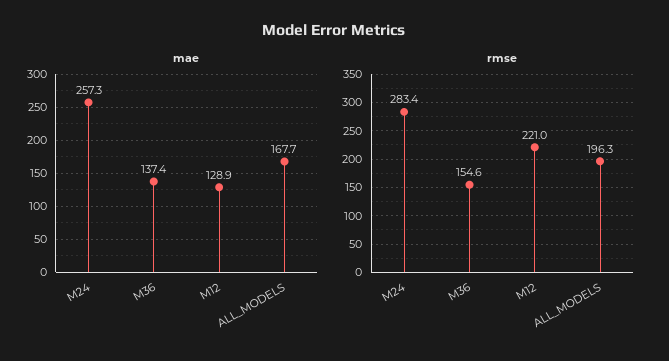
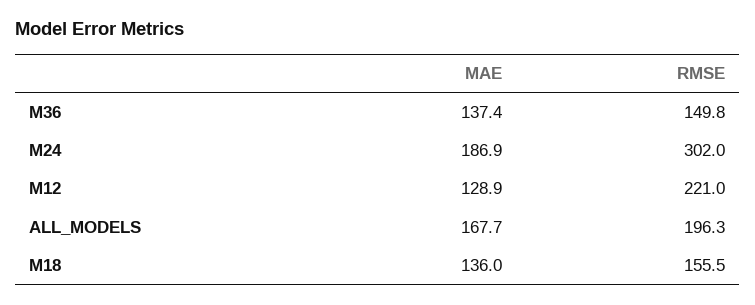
  {
    "mae": {
-     "M24": 257.3,
+     "M24": 186.9,
      "M36": 137.4,
      "M12": 128.9,
-     "ALL_MODELS": 167.7
+     "ALL_MODELS": 167.7,
+     "M18": 136
    },
    "rmse": {
-     "M24": 283.4,
+     "M24": 302,
-     "M36": 154.6,
+     "M36": 149.8,
      "M12": 221,
-     "ALL_MODELS": 196.3
+     "ALL_MODELS": 196.3,
+     "M18": 155.5
    }
  }

